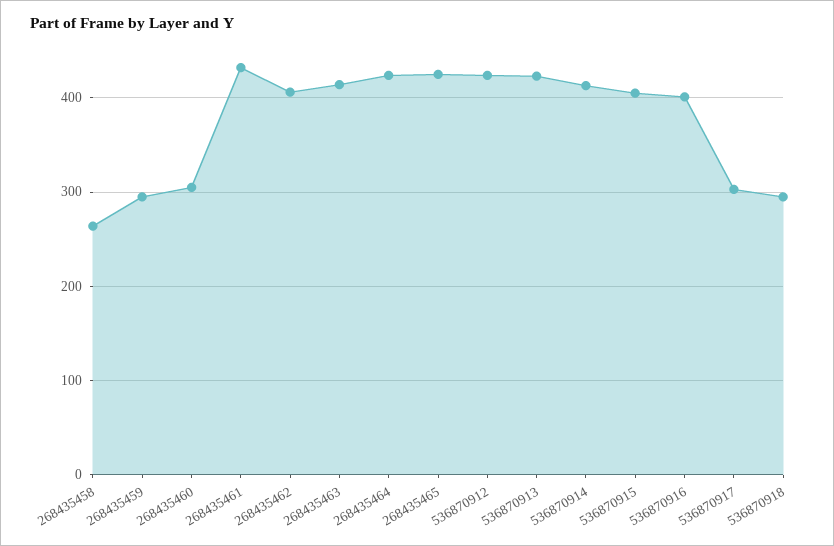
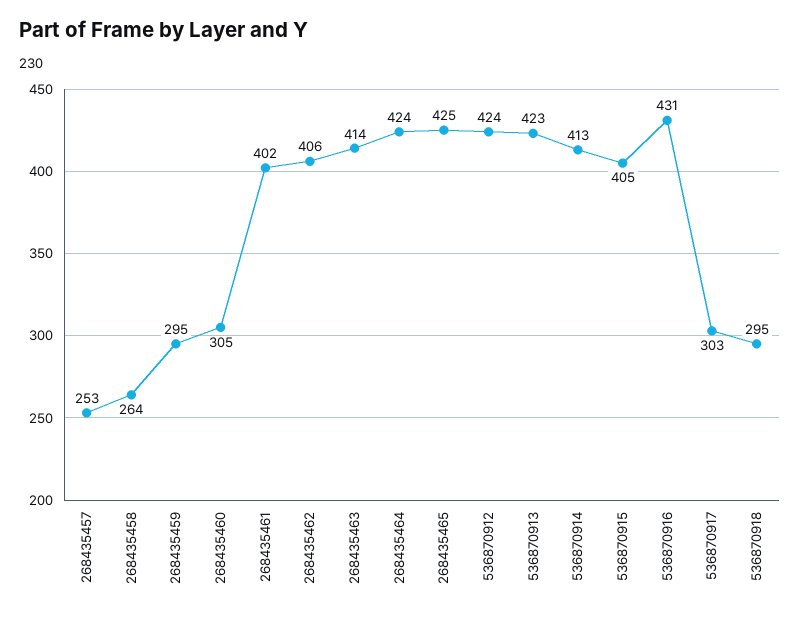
  {
    "268435458": 264,
    "268435459": 295,
    "268435460": 305,
-   "268435461": 430,
+   "268435461": 402,
    "268435462": 406,
    "268435463": 414,
    "268435464": 424,
    "268435465": 425,
    "536870912": 424,
    "536870913": 423,
    "536870914": 413,
    "536870915": 405,
-   "536870916": 400,
+   "536870916": 431,
    "536870917": 303,
-   "536870918": 295
+   "536870918": 295,
+   "268435457": 253
  }

